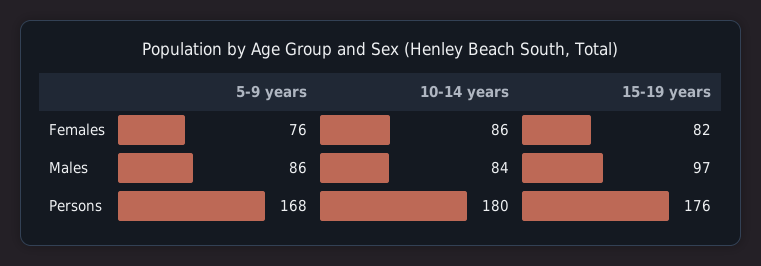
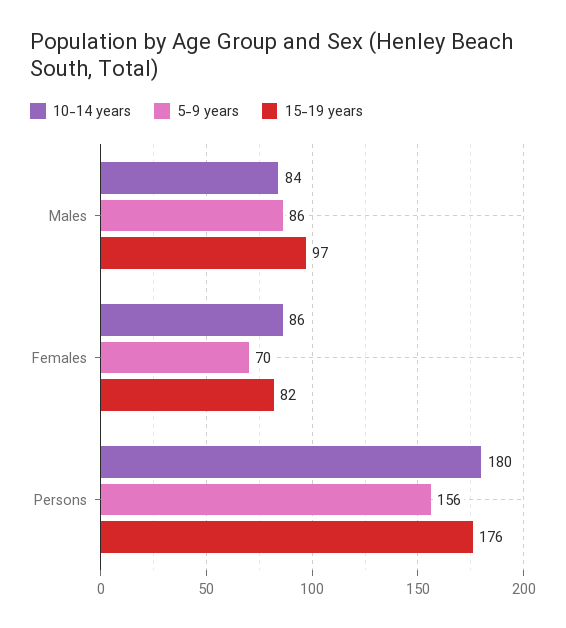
  {
    "5-9 years": {
-     "Females": 76,
+     "Females": 70,
      "Males": 86,
-     "Persons": 168
+     "Persons": 156
    },
    "10-14 years": {
      "Females": 86,
      "Males": 84,
      "Persons": 180
    },
    "15-19 years": {
      "Females": 82,
      "Males": 97,
      "Persons": 176
    }
  }

